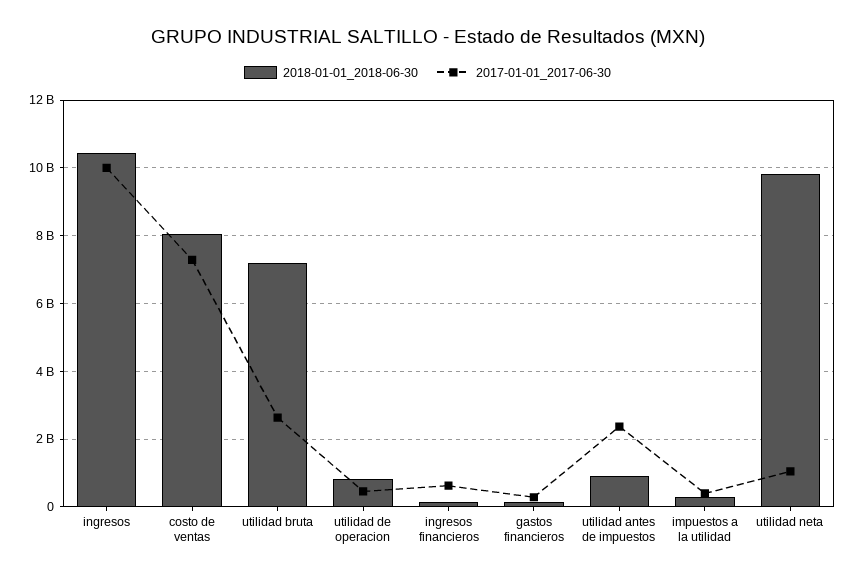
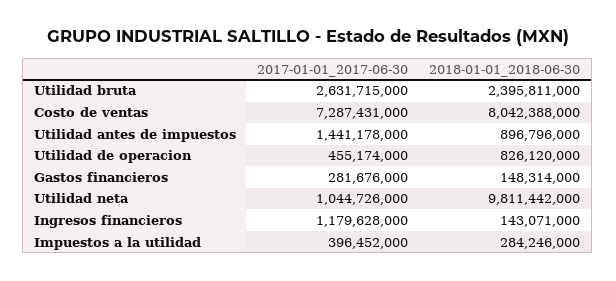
  {
    "2018-01-01_2018-06-30": {
-     "ingresos": 10400000000,
      "costo de ventas": 8042388000,
-     "utilidad bruta": 7200000000,
+     "utilidad bruta": 2395811000,
      "utilidad de operacion": 826120000,
      "ingresos financieros": 143071000,
      "gastos financieros": 148314000,
      "utilidad antes de impuestos": 896796000,
      "impuestos a la utilidad": 284246000,
      "utilidad neta": 9811442000
    },
    "2017-01-01_2017-06-30": {
-     "ingresos": 10000000000,
      "costo de ventas": 7287431000,
      "utilidad bruta": 2631715000,
      "utilidad de operacion": 455174000,
-     "ingresos financieros": 600000000,
+     "ingresos financieros": 1179628000,
      "gastos financieros": 281676000,
-     "utilidad antes de impuestos": 2400000000,
+     "utilidad antes de impuestos": 1441178000,
      "impuestos a la utilidad": 396452000,
      "utilidad neta": 1044726000
    }
  }

